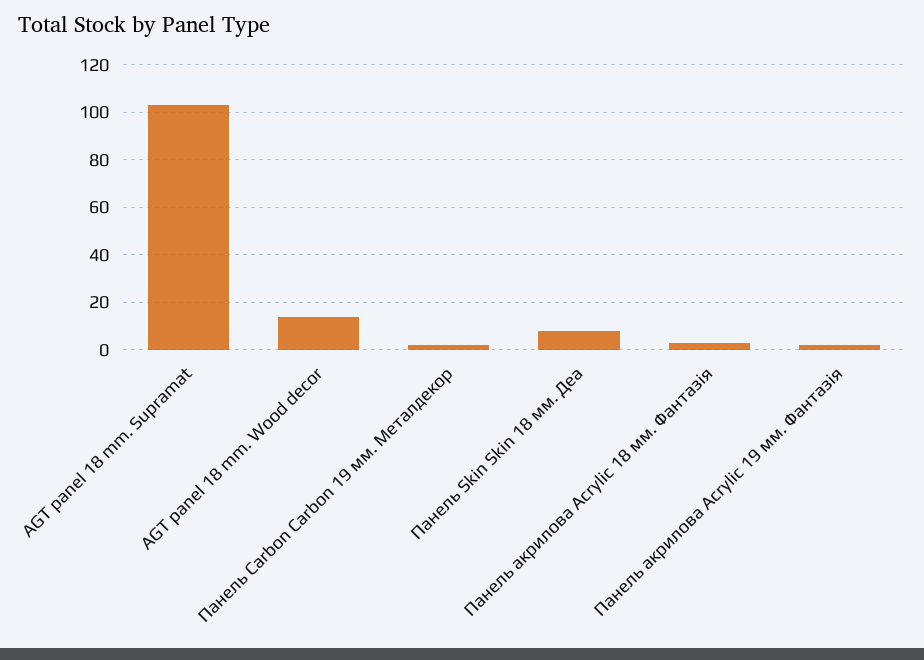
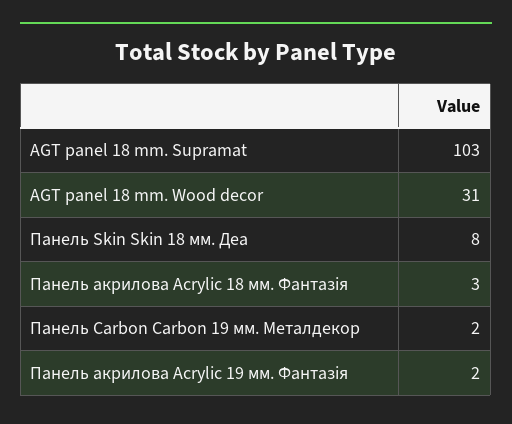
  {
    "AGT panel 18 mm. Supramat": 103,
-   "AGT panel 18 mm. Wood decor": 15,
+   "AGT panel 18 mm. Wood decor": 31,
    "Панель Carbon Carbon 19 мм. Металдекор": 2,
    "Панель Skin Skin 18 мм. Деа": 8,
    "Панель акрилова Acrylic 18 мм. Фантазія": 3,
    "Панель акрилова Acrylic 19 мм. Фантазія": 2
  }

